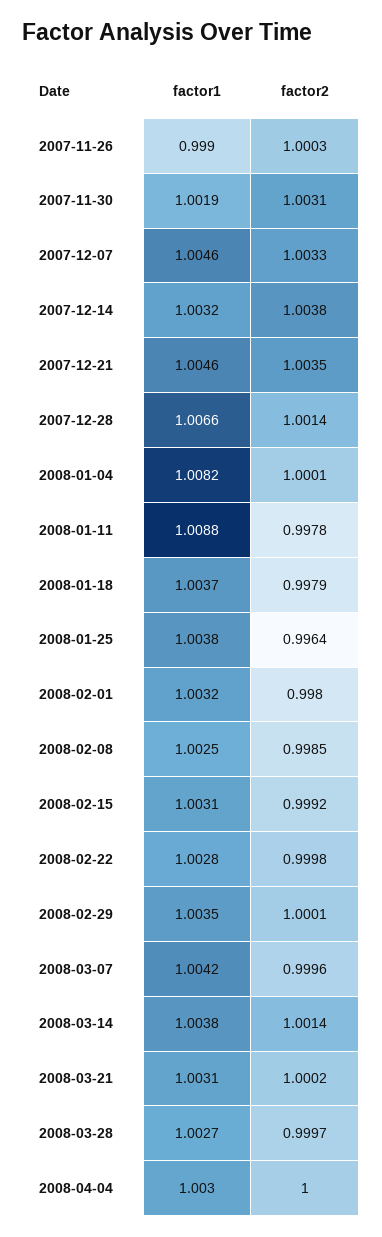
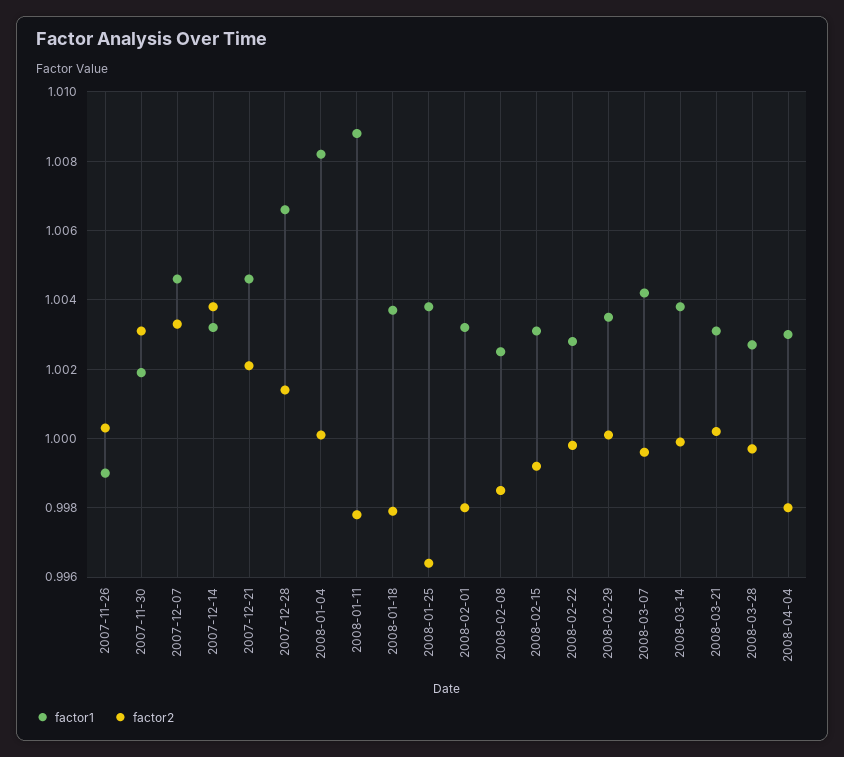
  {
    "factor1": {
      "2007-11-26": 0.999,
      "2007-11-30": 1.0019,
      "2007-12-07": 1.0046,
      "2007-12-14": 1.0032,
      "2007-12-21": 1.0046,
      "2007-12-28": 1.0066,
      "2008-01-04": 1.0082,
      "2008-01-11": 1.0088,
      "2008-01-18": 1.0037,
      "2008-01-25": 1.0038,
      "2008-02-01": 1.0032,
      "2008-02-08": 1.0025,
      "2008-02-15": 1.0031,
      "2008-02-22": 1.0028,
      "2008-02-29": 1.0035,
      "2008-03-07": 1.0042,
      "2008-03-14": 1.0038,
      "2008-03-21": 1.0031,
      "2008-03-28": 1.0027,
      "2008-04-04": 1.003
    },
    "factor2": {
      "2007-11-26": 1.0003,
      "2007-11-30": 1.0031,
      "2007-12-07": 1.0033,
      "2007-12-14": 1.0038,
-     "2007-12-21": 1.0035,
+     "2007-12-21": 1.002,
      "2007-12-28": 1.0014,
      "2008-01-04": 1.0001,
      "2008-01-11": 0.9978,
      "2008-01-18": 0.9979,
      "2008-01-25": 0.9964,
      "2008-02-01": 0.998,
      "2008-02-08": 0.9985,
      "2008-02-15": 0.9992,
      "2008-02-22": 0.9998,
      "2008-02-29": 1.0001,
      "2008-03-07": 0.9996,
-     "2008-03-14": 1.0014,
+     "2008-03-14": 1,
      "2008-03-21": 1.0002,
      "2008-03-28": 0.9997,
-     "2008-04-04": 1
+     "2008-04-04": 0.998
    }
  }

